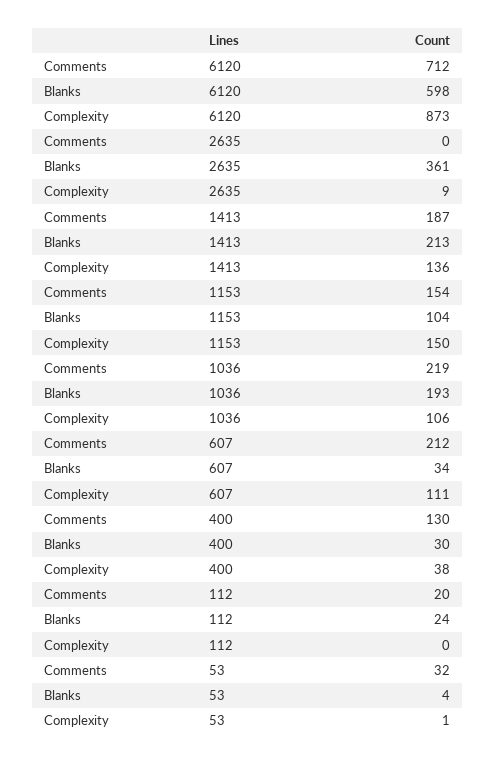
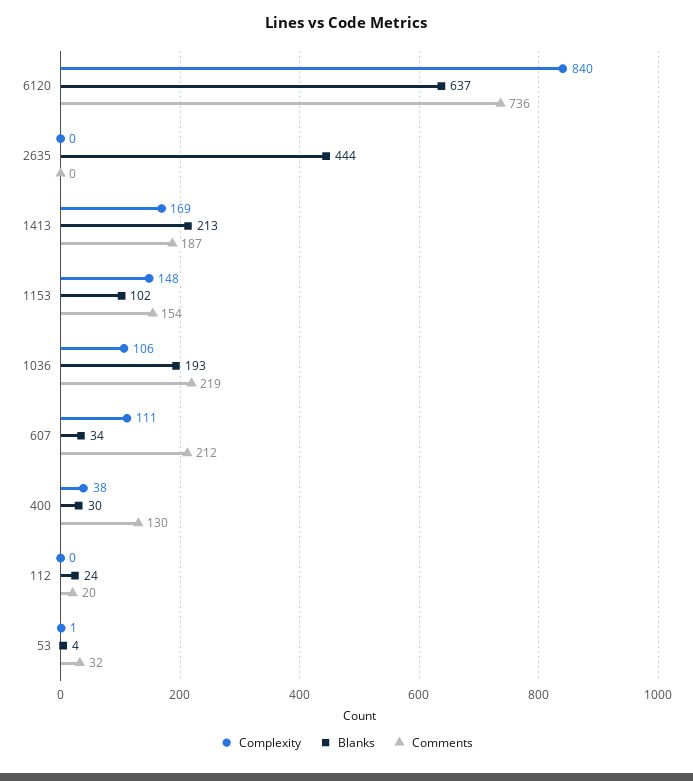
  {
    "Comments": {
-     "6120": 712,
+     "6120": 736,
      "2635": 0,
      "1413": 187,
      "1153": 154,
      "1036": 219,
      "607": 212,
      "400": 130,
      "112": 20,
      "53": 32
    },
    "Blanks": {
-     "6120": 598,
+     "6120": 637,
-     "2635": 361,
+     "2635": 444,
      "1413": 213,
-     "1153": 104,
+     "1153": 102,
      "1036": 193,
      "607": 34,
      "400": 30,
      "112": 24,
      "53": 4
    },
    "Complexity": {
-     "6120": 873,
+     "6120": 840,
-     "2635": 9,
+     "2635": 0,
-     "1413": 136,
+     "1413": 169,
-     "1153": 150,
+     "1153": 148,
      "1036": 106,
      "607": 111,
      "400": 38,
      "112": 0,
      "53": 1
    }
  }

